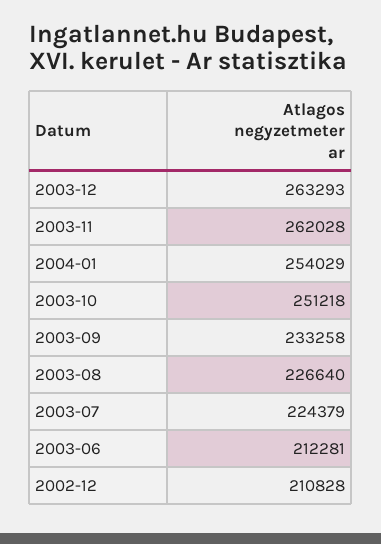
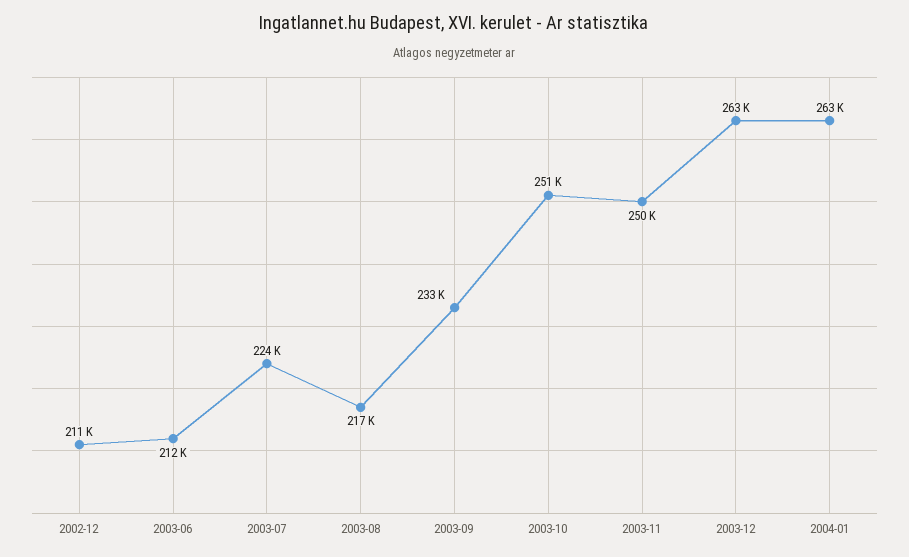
  {
    "2003-12": 263293,
-   "2003-11": 262028,
+   "2003-11": 250000,
-   "2004-01": 254029,
+   "2004-01": 263000,
    "2003-10": 251218,
    "2003-09": 233258,
-   "2003-08": 226640,
+   "2003-08": 217000,
    "2003-07": 224379,
    "2003-06": 212281,
    "2002-12": 210828
  }

